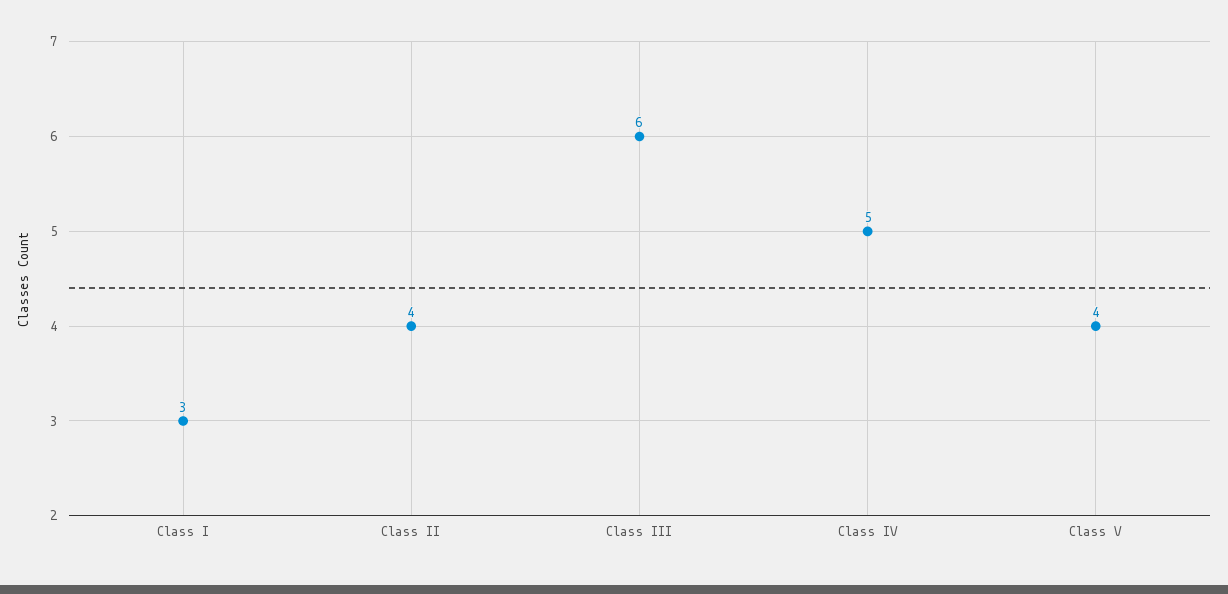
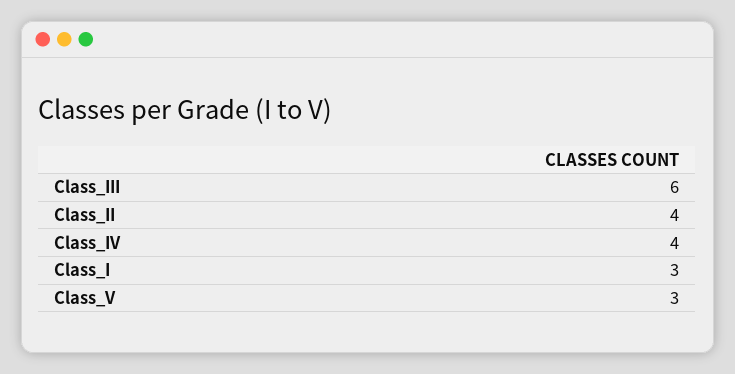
  {
    "Class I": 3,
    "Class II": 4,
    "Class III": 6,
-   "Class IV": 5,
+   "Class IV": 4,
-   "Class V": 4
+   "Class V": 3
  }

